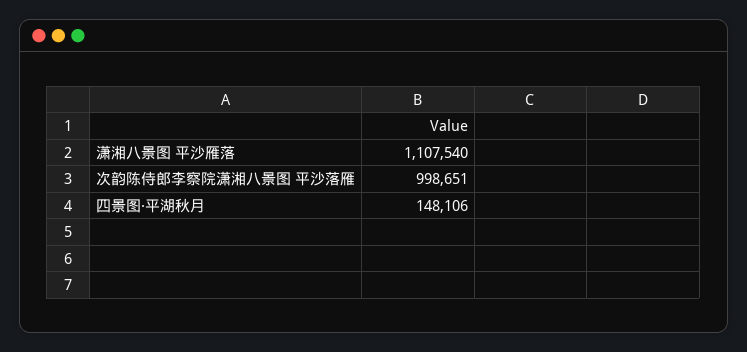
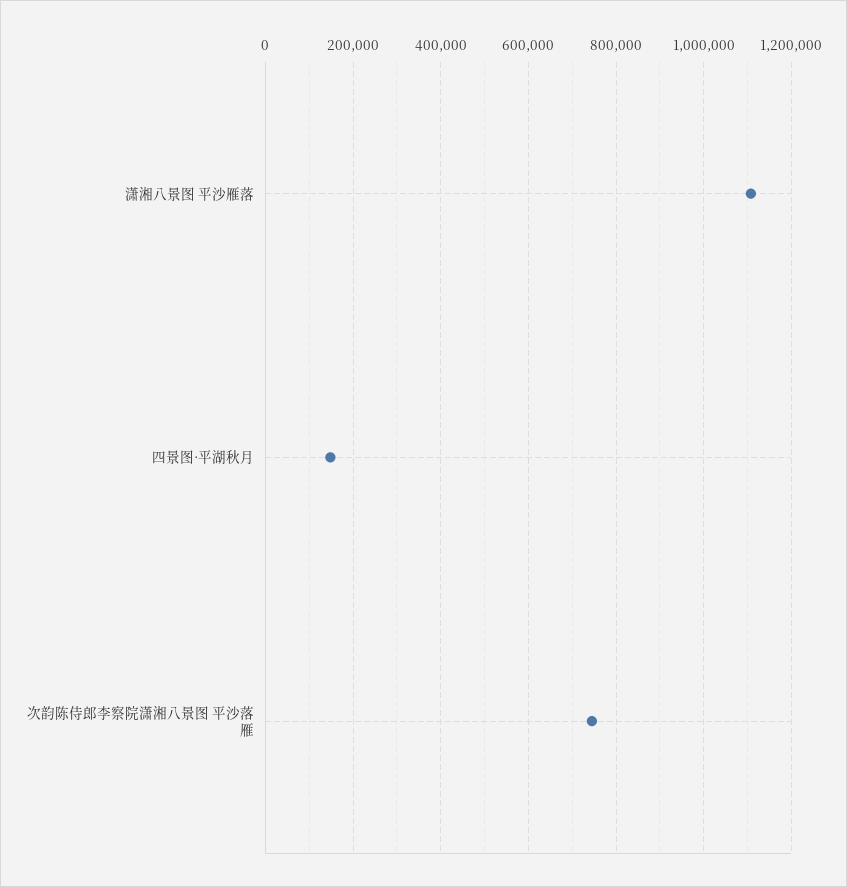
  {
    "潇湘八景图 平沙雁落": 1107540,
-   "次韵陈侍郎李察院潇湘八景图 平沙落雁": 998651,
+   "次韵陈侍郎李察院潇湘八景图 平沙落雁": 740000,
    "四景图·平湖秋月": 148106
  }

